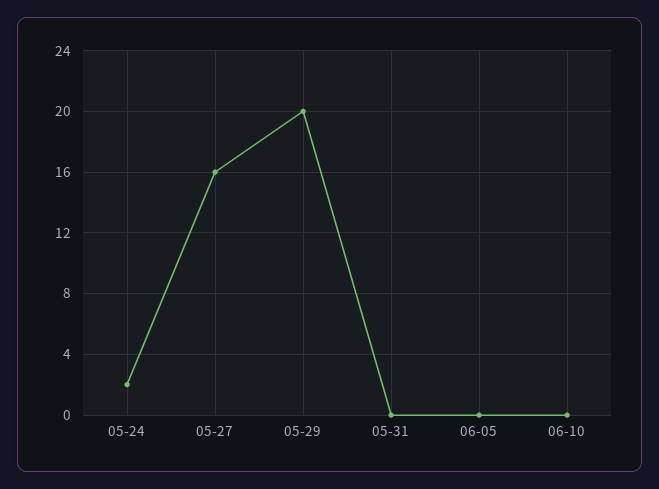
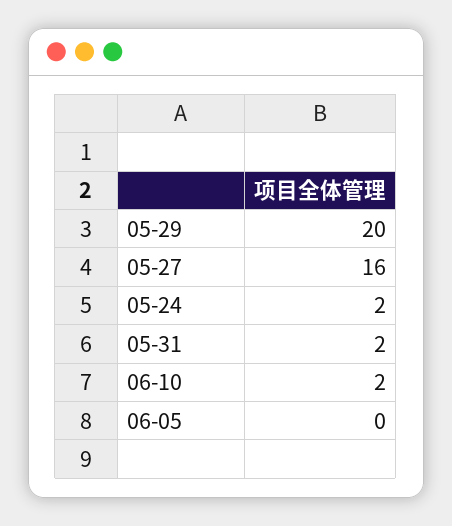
  {
    "05-24": 2,
    "05-27": 16,
    "05-29": 20,
-   "05-31": 0,
+   "05-31": 2,
    "06-05": 0,
-   "06-10": 0
+   "06-10": 2
  }

